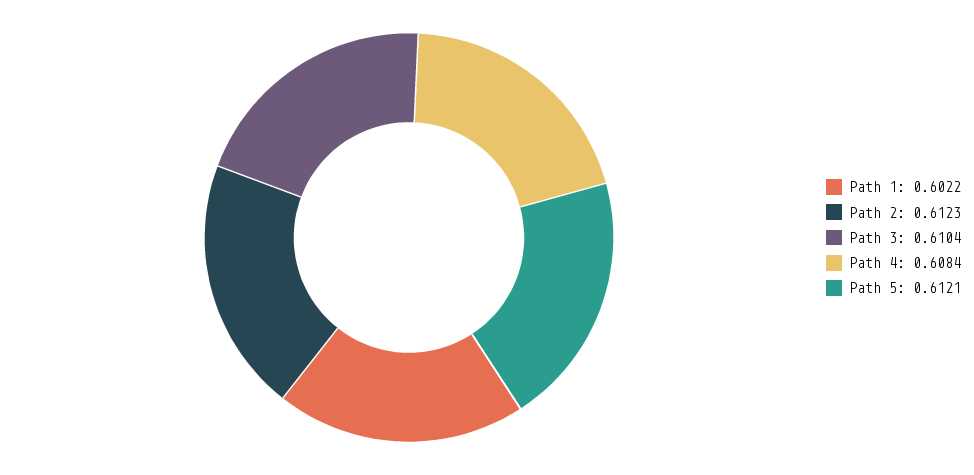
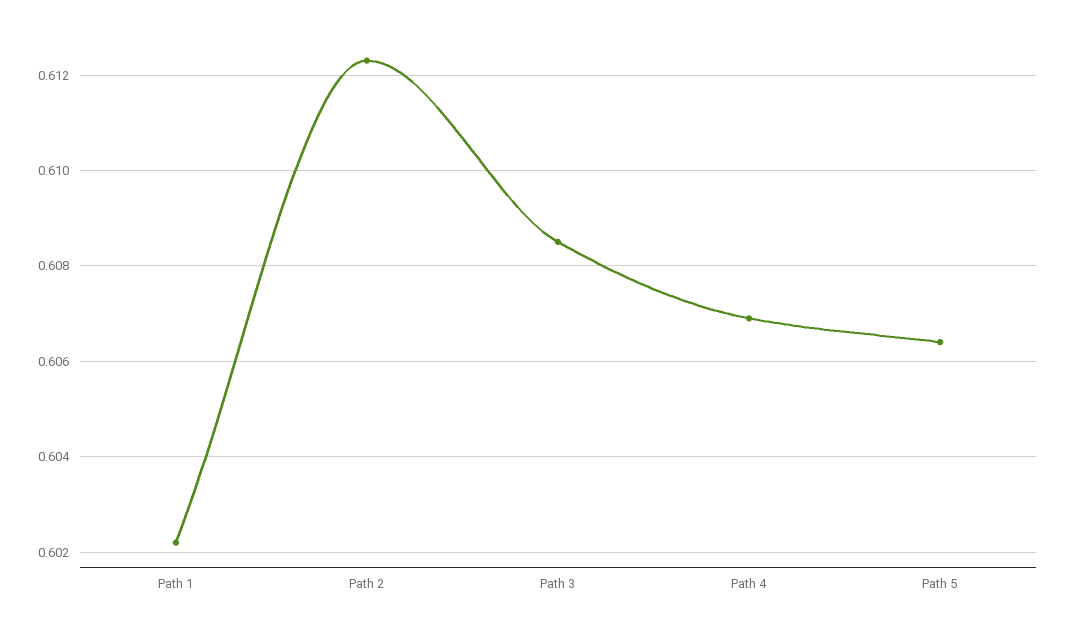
  {
    "Path 1": 0.6022,
    "Path 2": 0.6123,
-   "Path 3": 0.6104,
+   "Path 3": 0.6085,
-   "Path 4": 0.6084,
+   "Path 4": 0.607,
-   "Path 5": 0.6121
+   "Path 5": 0.6065
  }

